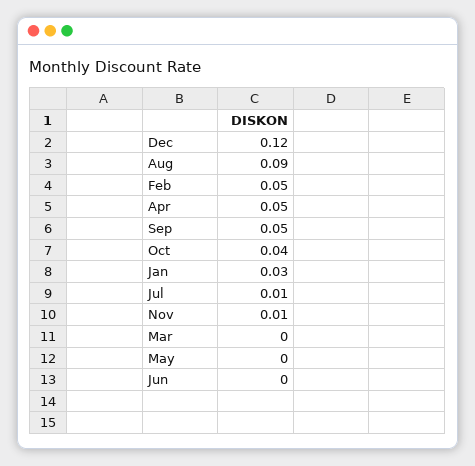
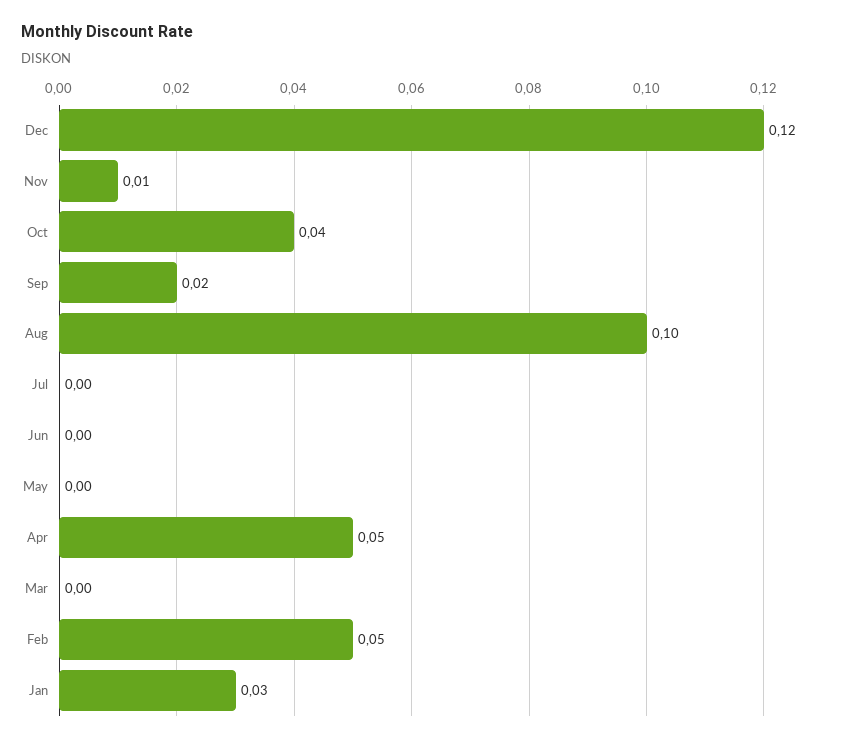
  {
    "Dec": 0.12,
-   "Aug": 0.09,
+   "Aug": 0.1,
    "Feb": 0.05,
    "Apr": 0.05,
-   "Sep": 0.05,
+   "Sep": 0.02,
    "Oct": 0.04,
    "Jan": 0.03,
-   "Jul": 0.01,
+   "Jul": 0,
    "Nov": 0.01,
    "Mar": 0,
    "May": 0,
    "Jun": 0
  }

